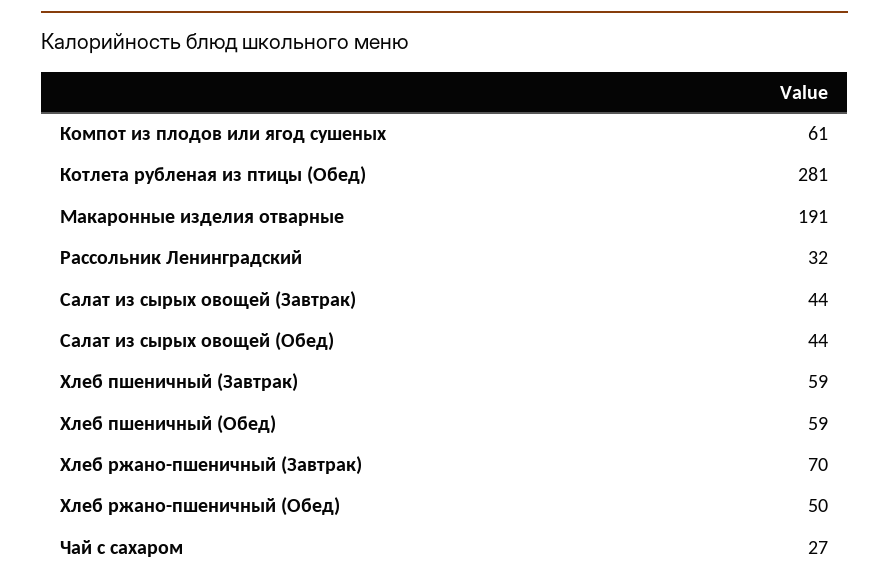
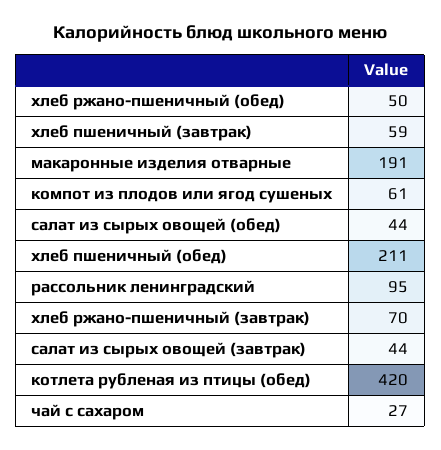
  {
    "Компот из плодов или ягод сушеных": 61,
-   "Котлета рубленая из птицы (Обед)": 281,
+   "Котлета рубленая из птицы (Обед)": 420,
    "Макаронные изделия отварные": 191,
-   "Рассольник Ленинградский": 32,
+   "Рассольник Ленинградский": 95,
    "Салат из сырых овощей (Завтрак)": 44,
    "Салат из сырых овощей (Обед)": 44,
    "Хлеб пшеничный (Завтрак)": 59,
-   "Хлеб пшеничный (Обед)": 59,
+   "Хлеб пшеничный (Обед)": 211,
    "Хлеб ржано-пшеничный (Завтрак)": 70,
    "Хлеб ржано-пшеничный (Обед)": 50,
    "Чай с сахаром": 27
  }

